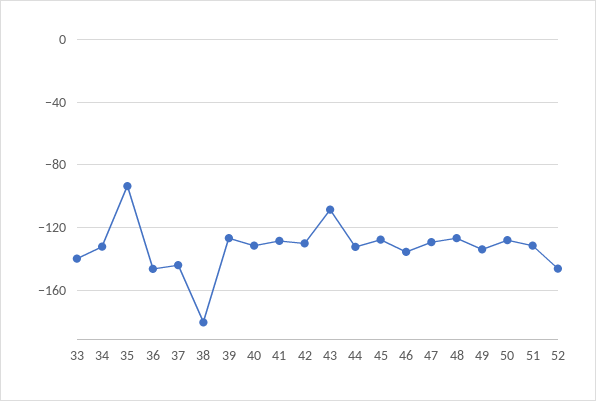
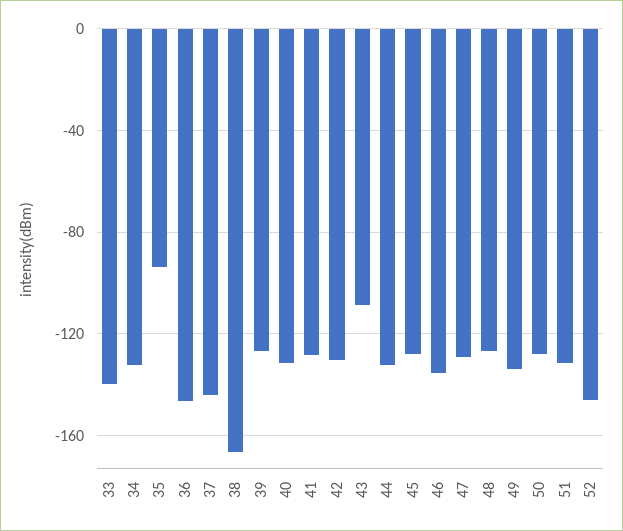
  {
    "33": -140,
    "34": -130,
    "35": -95,
    "36": -145,
    "37": -145,
-   "38": -180,
+   "38": -165,
    "39": -125,
    "40": -130,
    "41": -130,
    "42": -130,
    "43": -110,
    "44": -130,
    "45": -130,
    "46": -135,
    "47": -130,
    "48": -125,
    "49": -135,
    "50": -130,
    "51": -130,
    "52": -145
  }

